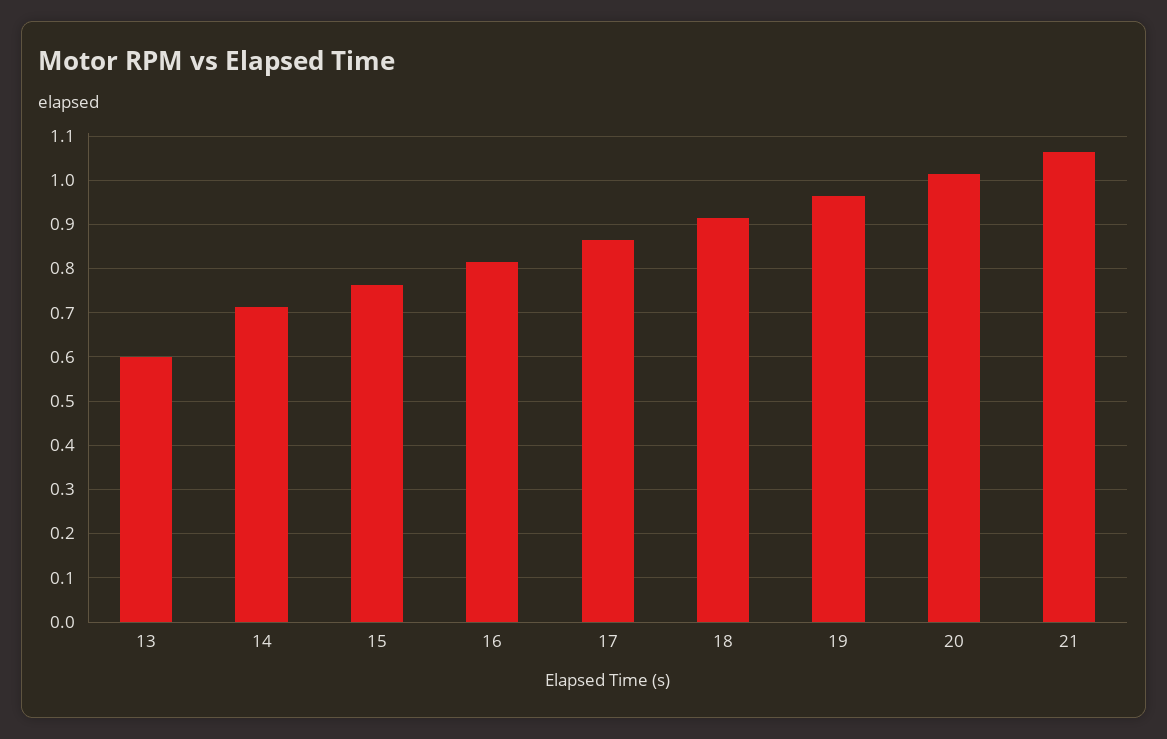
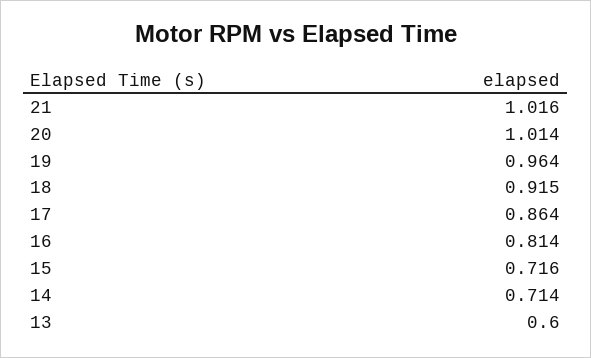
  {
    "13": 0.6,
    "14": 0.714,
-   "15": 0.76,
+   "15": 0.716,
    "16": 0.814,
    "17": 0.864,
    "18": 0.915,
    "19": 0.964,
    "20": 1.014,
-   "21": 1.06
+   "21": 1.016
  }

